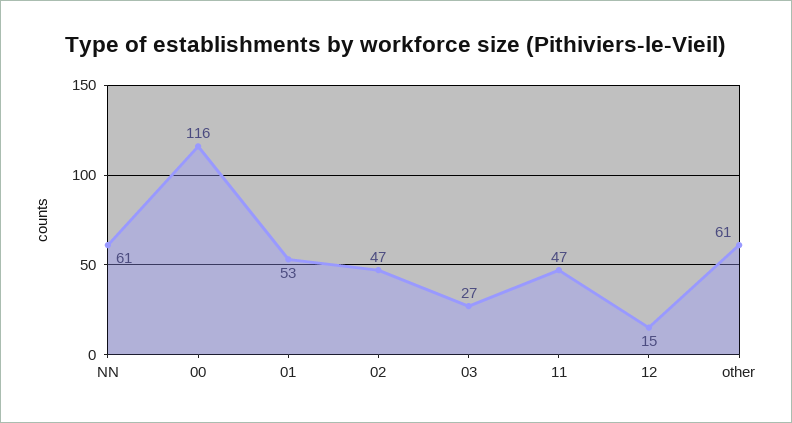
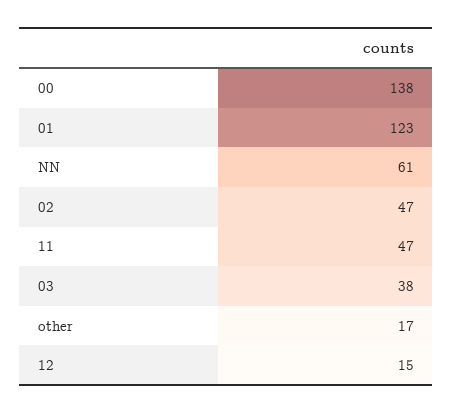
  {
    "NN": 61,
-   "00": 116,
+   "00": 138,
-   "01": 53,
+   "01": 123,
    "02": 47,
-   "03": 27,
+   "03": 38,
    "11": 47,
    "12": 15,
-   "other": 61
+   "other": 17
  }

